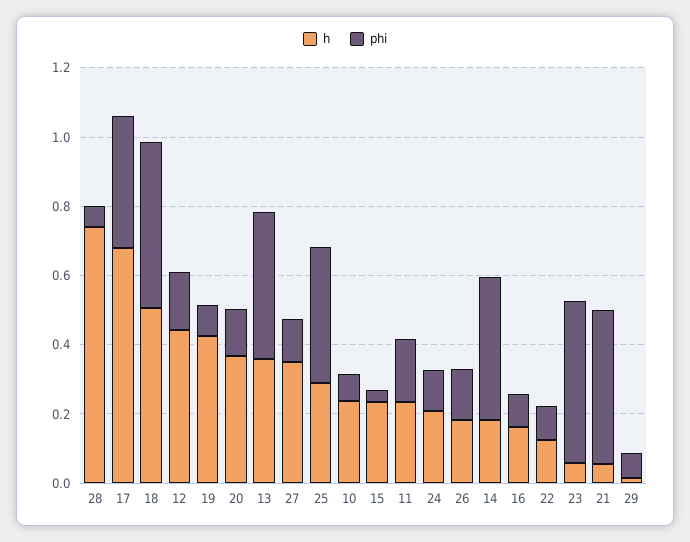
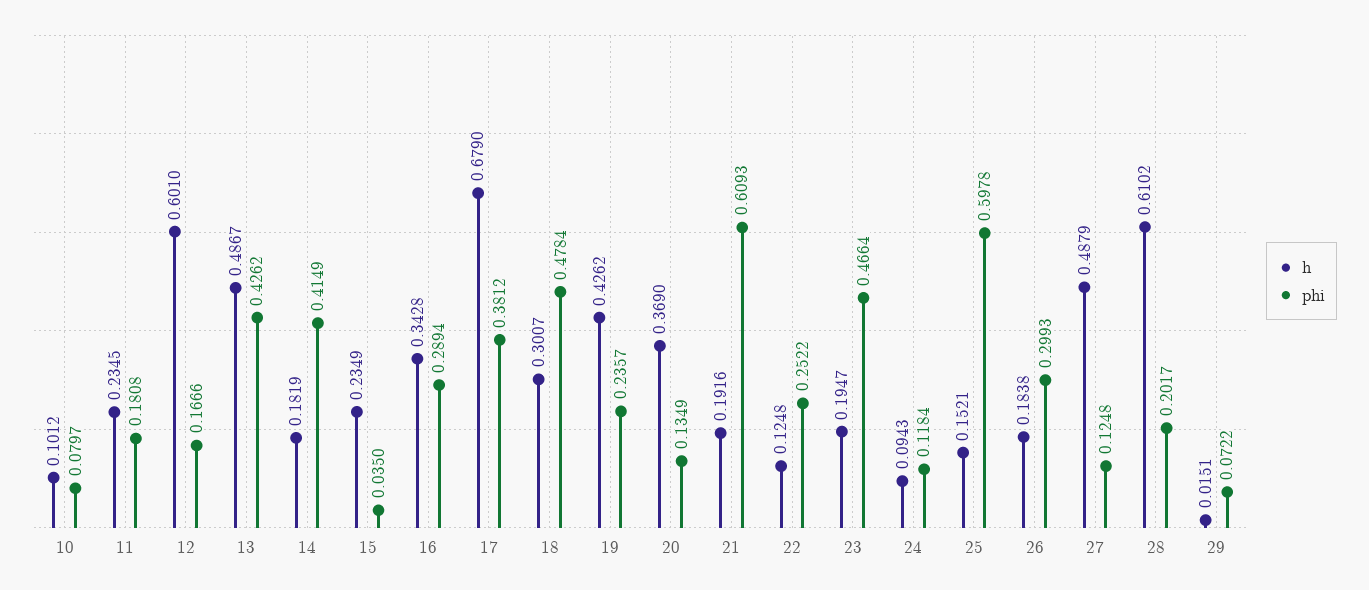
  {
    "h": {
-     "28": 0.75,
+     "28": 0.6102,
      "17": 0.679,
-     "18": 0.5,
+     "18": 0.3007,
-     "12": 0.45,
+     "12": 0.601,
      "19": 0.4262,
      "20": 0.369,
-     "13": 0.35,
+     "13": 0.4867,
-     "27": 0.35,
+     "27": 0.4879,
-     "25": 0.3,
+     "25": 0.1521,
-     "10": 0.25,
+     "10": 0.1012,
      "15": 0.2349,
      "11": 0.2345,
-     "24": 0.2,
+     "24": 0.0943,
      "26": 0.1838,
      "14": 0.1819,
-     "16": 0.15,
+     "16": 0.3428,
      "22": 0.1248,
-     "23": 0.05,
+     "23": 0.1947,
-     "21": 0.05,
+     "21": 0.1916,
      "29": 0.0151
    },
    "phi": {
-     "28": 0.05,
+     "28": 0.2017,
      "17": 0.3812,
      "18": 0.4784,
      "12": 0.1666,
-     "19": 0.1,
+     "19": 0.2357,
      "20": 0.1349,
      "13": 0.4262,
      "27": 0.1248,
-     "25": 0.4,
+     "25": 0.5978,
      "10": 0.0797,
      "15": 0.035,
      "11": 0.1808,
      "24": 0.1184,
-     "26": 0.15,
+     "26": 0.2993,
      "14": 0.4149,
-     "16": 0.1,
+     "16": 0.2894,
-     "22": 0.1,
+     "22": 0.2522,
      "23": 0.4664,
-     "21": 0.45,
+     "21": 0.6093,
      "29": 0.0722
    }
  }

